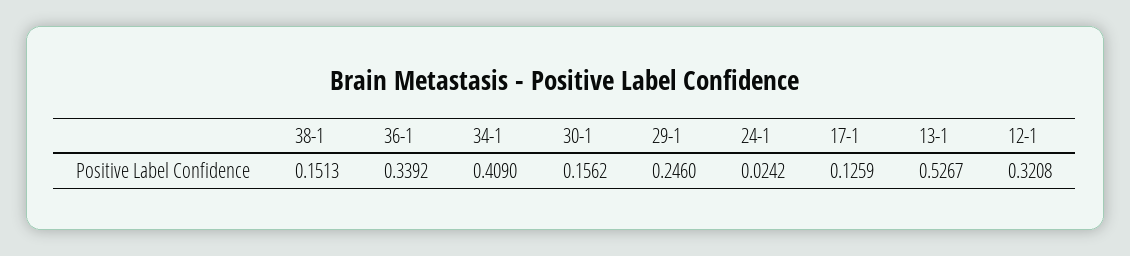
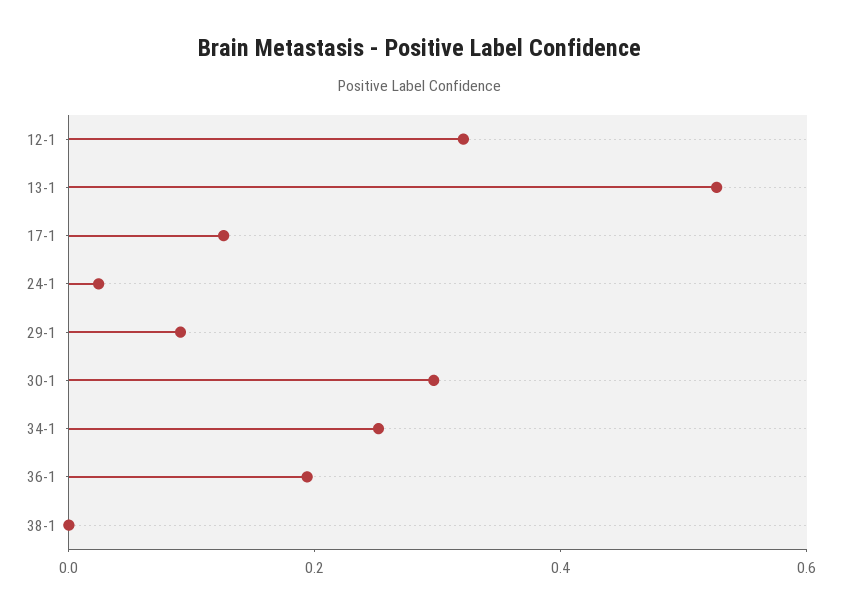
  {
-   "38-1": 0.1513,
+   "38-1": 0,
-   "36-1": 0.3392,
+   "36-1": 0.2,
-   "34-1": 0.409,
+   "34-1": 0.25,
-   "30-1": 0.1562,
+   "30-1": 0.3,
-   "29-1": 0.246,
+   "29-1": 0.1,
    "24-1": 0.0242,
    "17-1": 0.1259,
    "13-1": 0.5267,
    "12-1": 0.3208
  }

